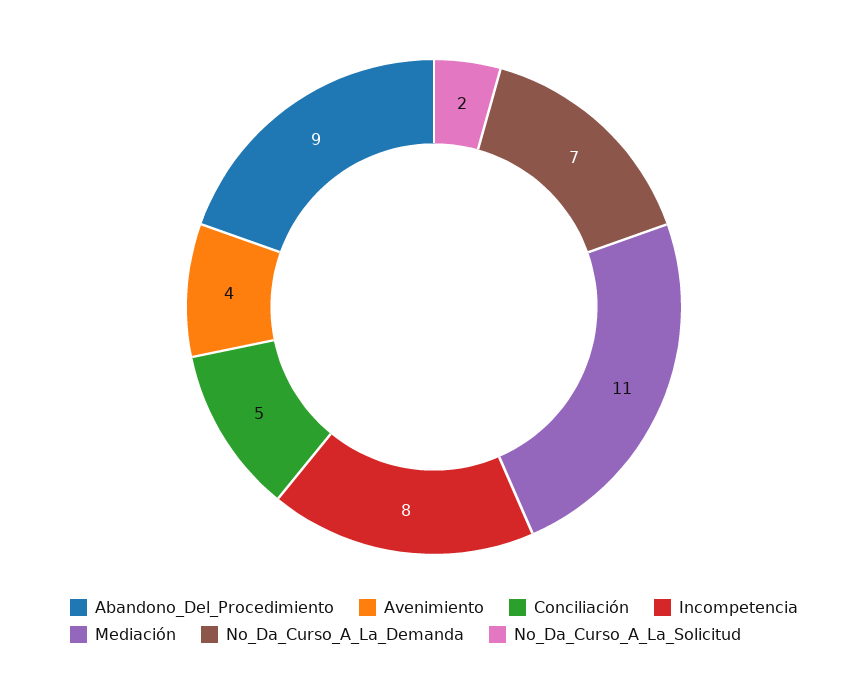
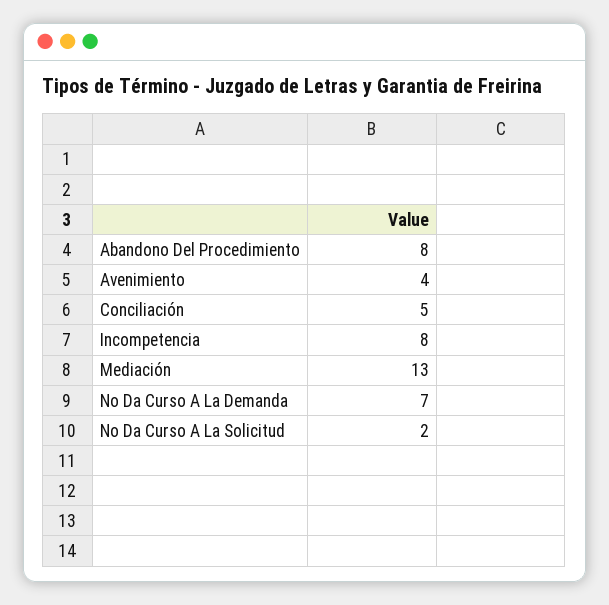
  {
-   "Abandono_Del_Procedimiento": 9,
+   "Abandono_Del_Procedimiento": 8,
    "Avenimiento": 4,
    "Conciliación": 5,
    "Incompetencia": 8,
-   "Mediación": 11,
+   "Mediación": 13,
    "No_Da_Curso_A_La_Demanda": 7,
    "No_Da_Curso_A_La_Solicitud": 2
  }

